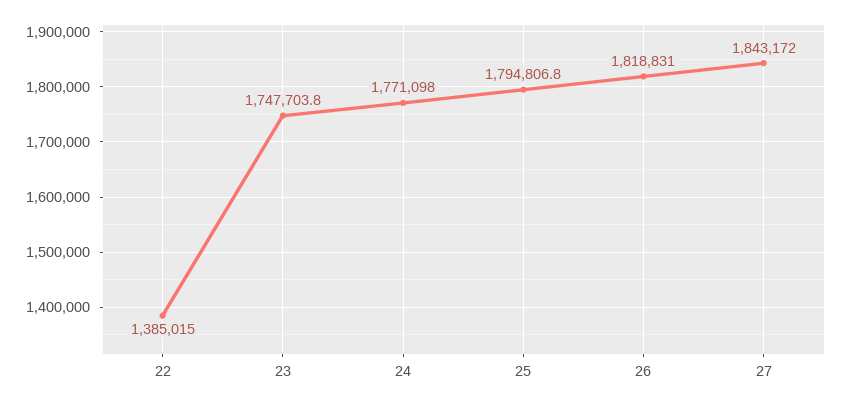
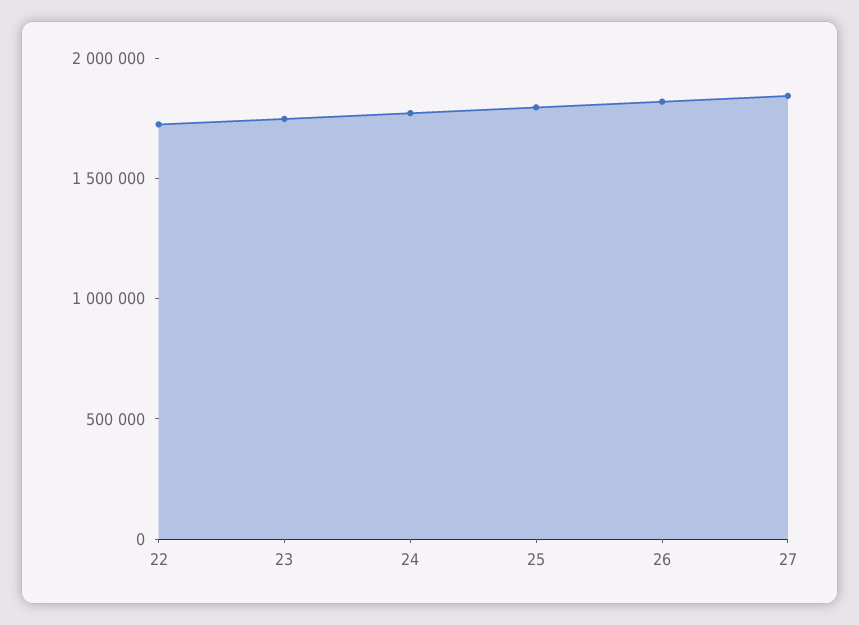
  {
-   "22": 1385015,
+   "22": 1700000,
    "23": 1747703.8,
    "24": 1771098,
    "25": 1794806.8,
    "26": 1818831,
    "27": 1843172
  }

